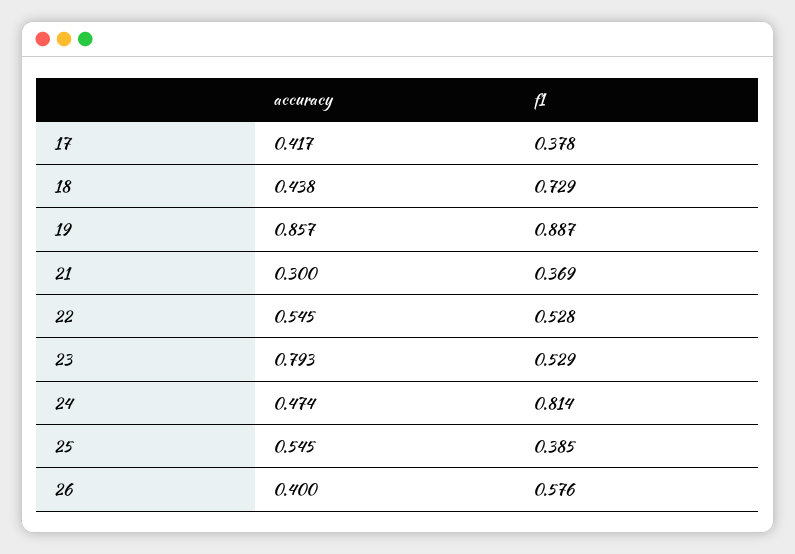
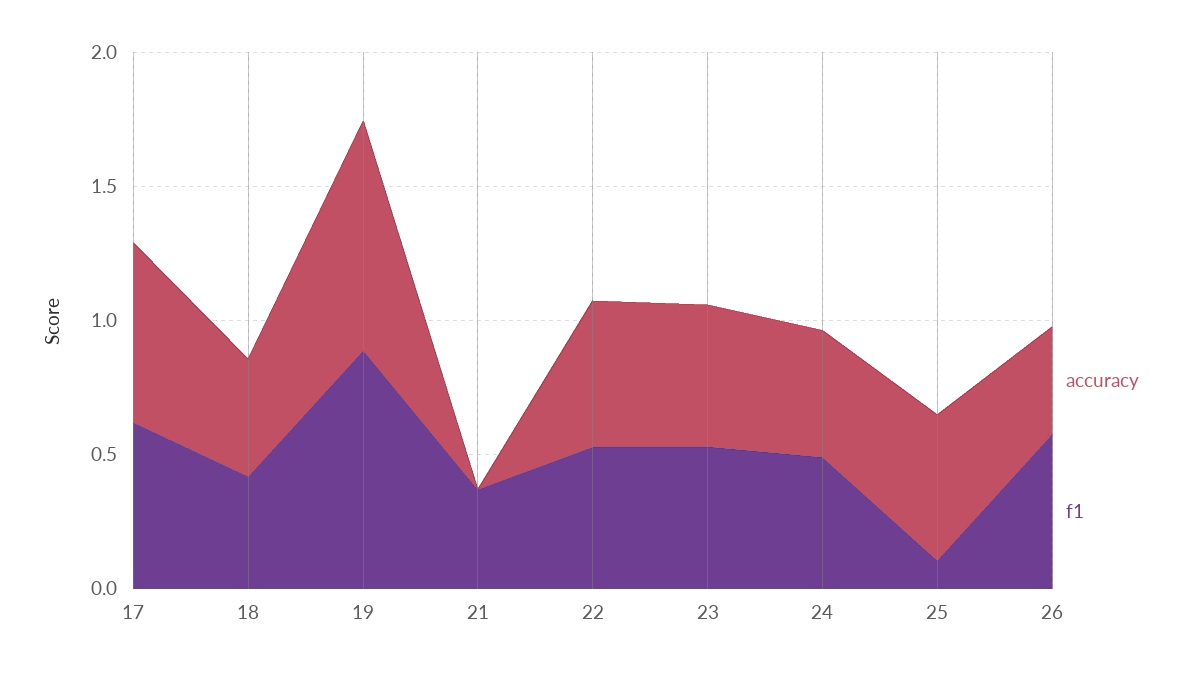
  {
    "accuracy": {
-     "17": 0.417,
+     "17": 0.7,
      "18": 0.438,
      "19": 0.857,
-     "21": 0.3,
+     "21": 0,
      "22": 0.545,
-     "23": 0.793,
+     "23": 0.5,
      "24": 0.474,
      "25": 0.545,
      "26": 0.4
    },
    "f1": {
-     "17": 0.378,
+     "17": 0.6,
-     "18": 0.729,
+     "18": 0.4,
      "19": 0.887,
      "21": 0.369,
      "22": 0.528,
      "23": 0.529,
-     "24": 0.814,
+     "24": 0.5,
-     "25": 0.385,
+     "25": 0.1,
      "26": 0.576
    }
  }

